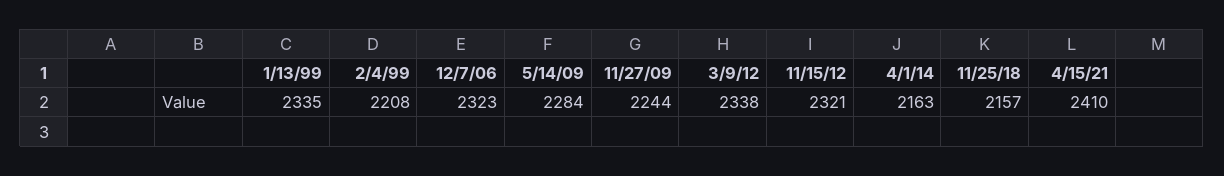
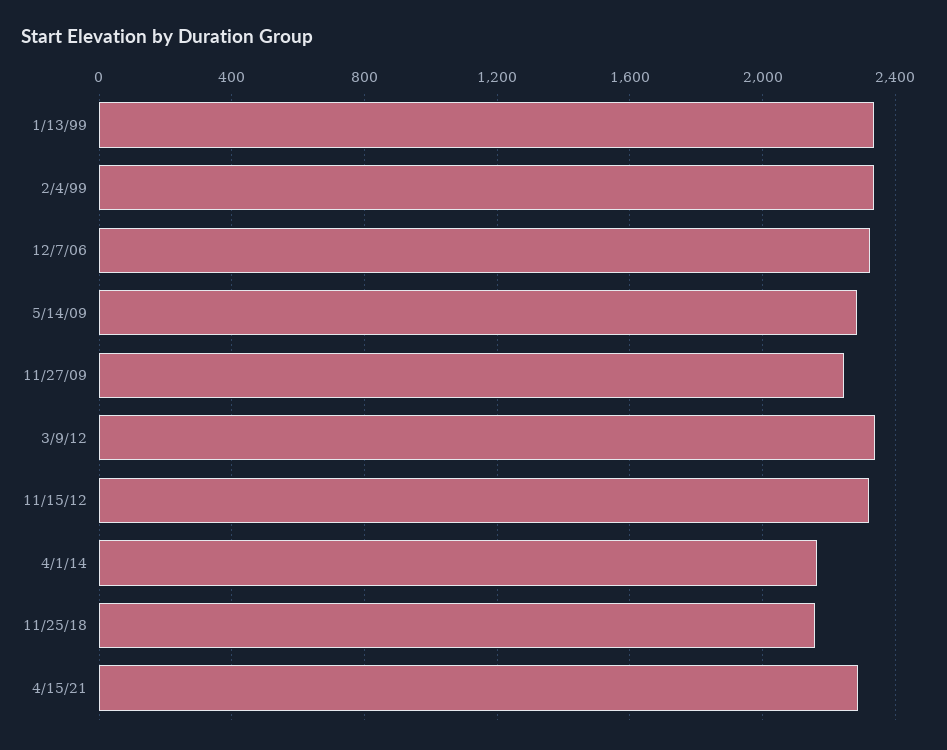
  {
    "1/13/99": 2335,
-   "2/4/99": 2208,
+   "2/4/99": 2350,
    "12/7/06": 2323,
    "5/14/09": 2284,
    "11/27/09": 2244,
    "3/9/12": 2338,
    "11/15/12": 2321,
    "4/1/14": 2163,
    "11/25/18": 2157,
-   "4/15/21": 2410
+   "4/15/21": 2300
  }

